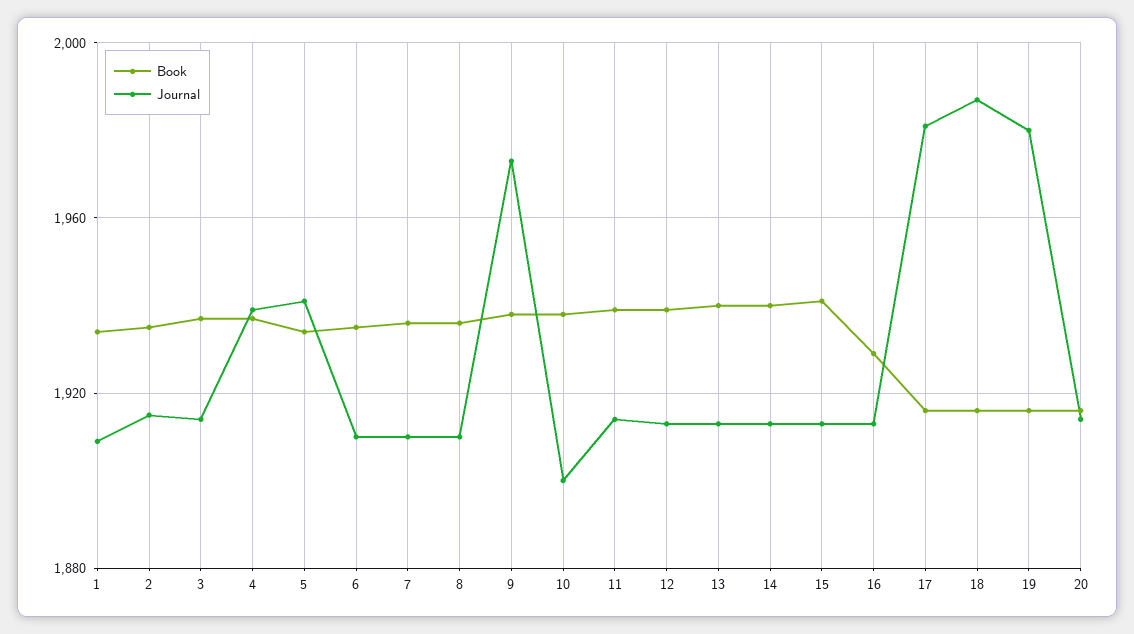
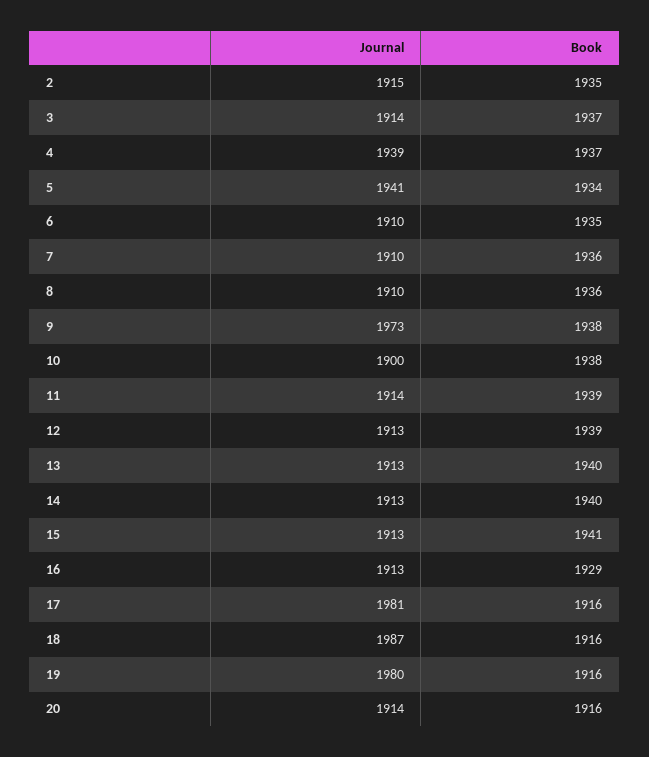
  {
    "Book": {
-     "1": 1935,
      "2": 1935,
      "3": 1937,
      "4": 1937,
      "5": 1934,
      "6": 1935,
      "7": 1936,
      "8": 1936,
      "9": 1938,
      "10": 1938,
      "11": 1939,
      "12": 1939,
      "13": 1940,
      "14": 1940,
      "15": 1941,
      "16": 1929,
      "17": 1916,
      "18": 1916,
      "19": 1916,
      "20": 1916
    },
    "Journal": {
-     "1": 1910,
      "2": 1915,
      "3": 1914,
      "4": 1939,
      "5": 1941,
      "6": 1910,
      "7": 1910,
      "8": 1910,
      "9": 1973,
      "10": 1900,
      "11": 1914,
      "12": 1913,
      "13": 1913,
      "14": 1913,
      "15": 1913,
      "16": 1913,
      "17": 1981,
      "18": 1987,
      "19": 1980,
      "20": 1914
    }
  }

